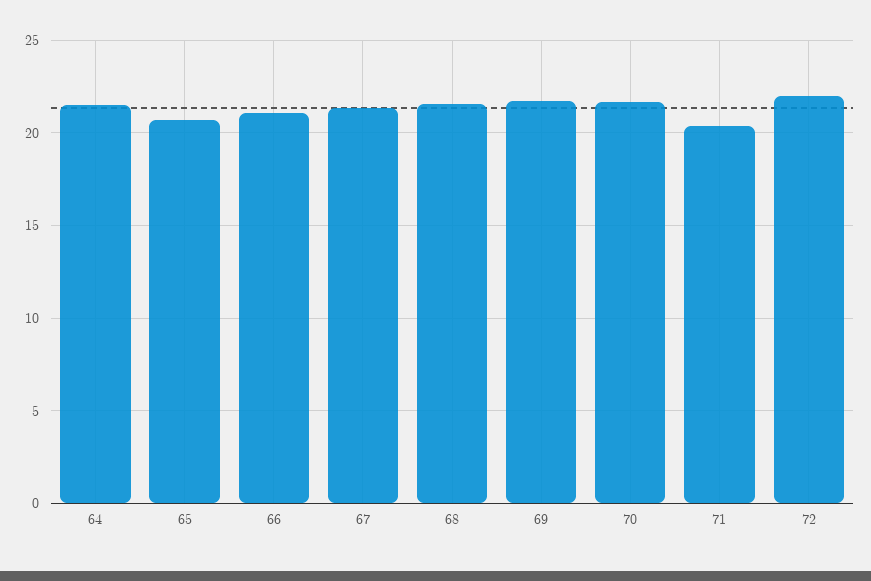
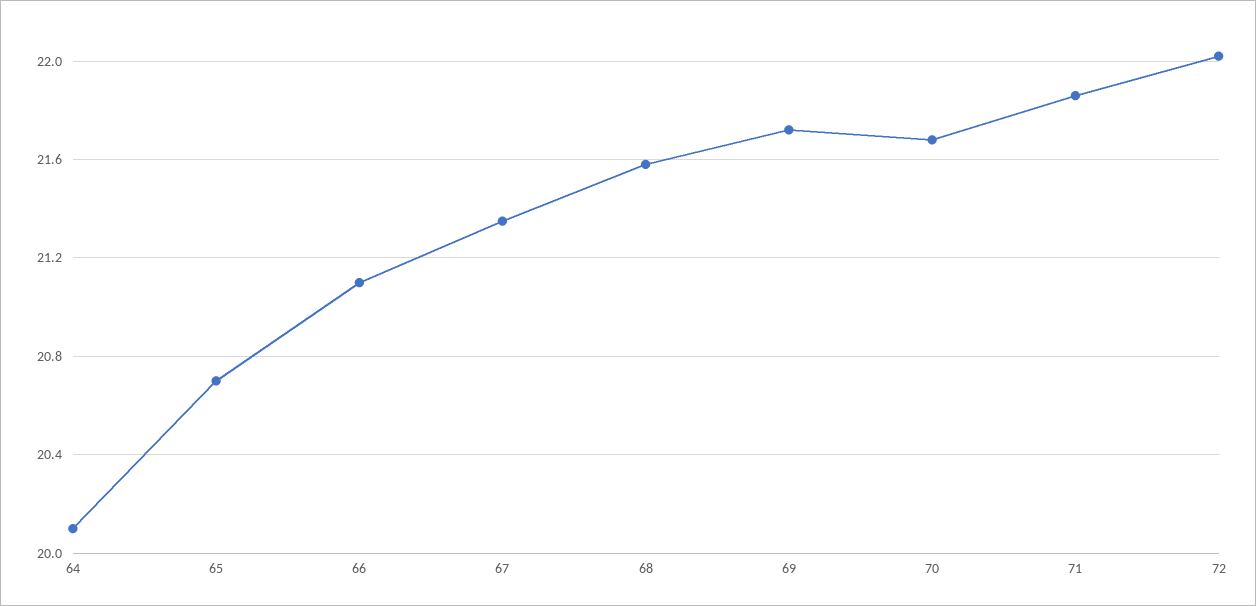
  {
-   "64": 21.5,
+   "64": 20.1,
    "65": 20.7,
    "66": 21.1,
    "67": 21.35,
    "68": 21.6,
    "69": 21.7,
    "70": 21.7,
-   "71": 20.5,
+   "71": 21.85,
    "72": 22
  }

